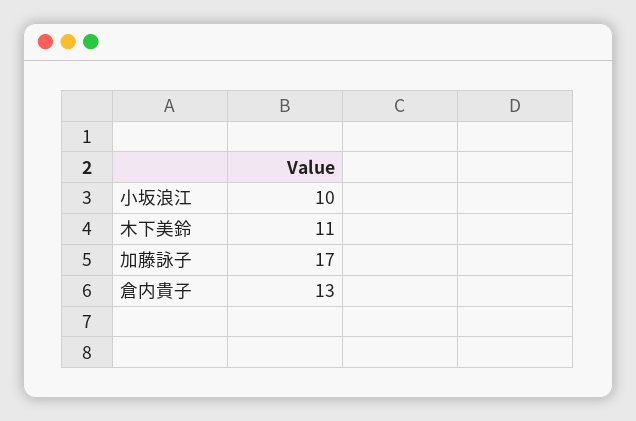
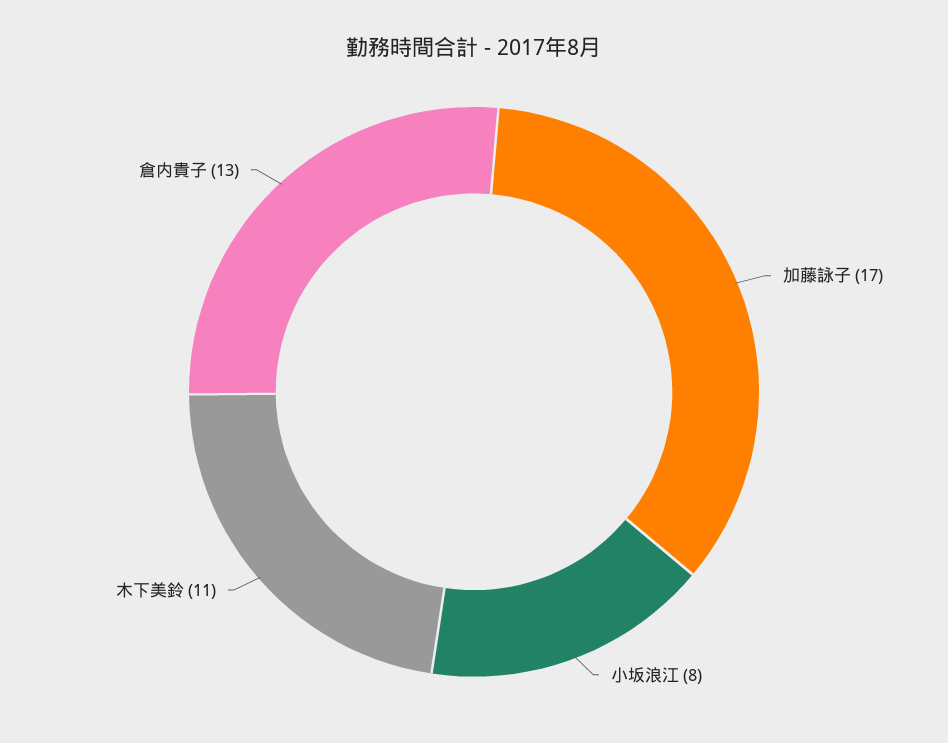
  {
-   "小坂浪江": 10,
+   "小坂浪江": 8,
    "木下美鈴": 11,
    "加藤詠子": 17,
    "倉内貴子": 13
  }

